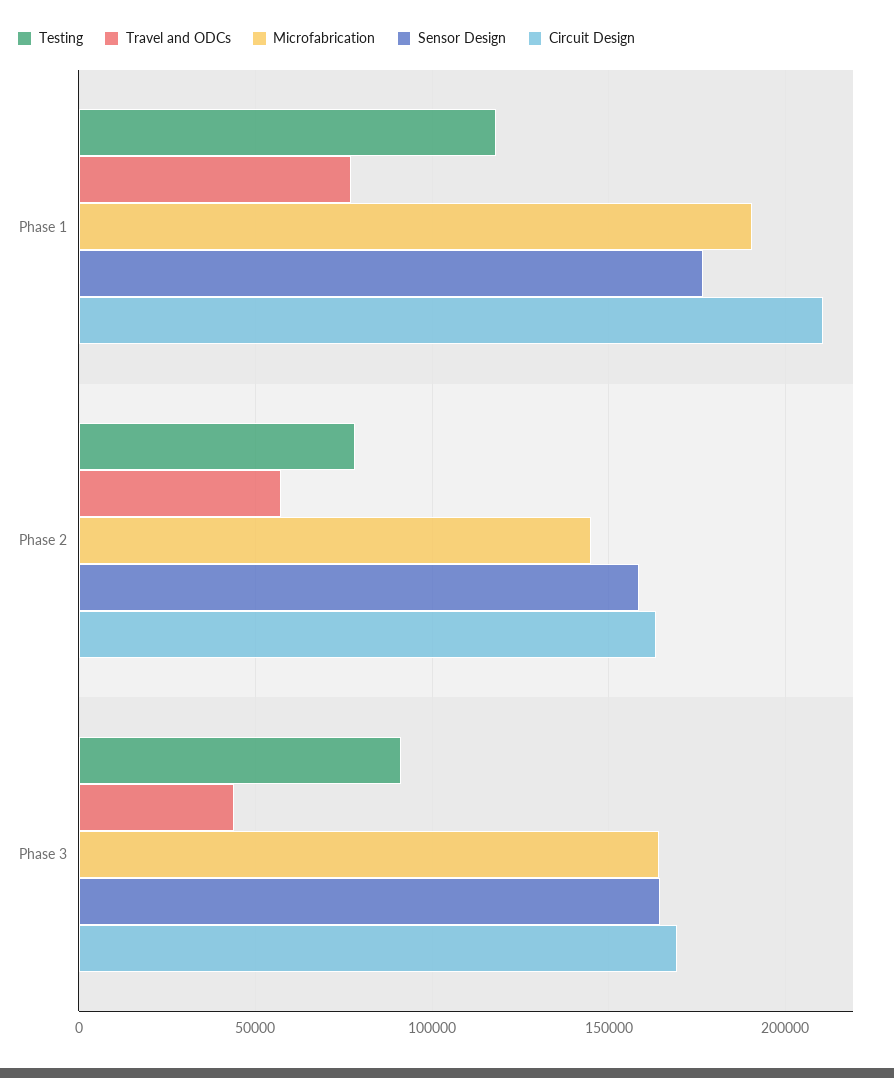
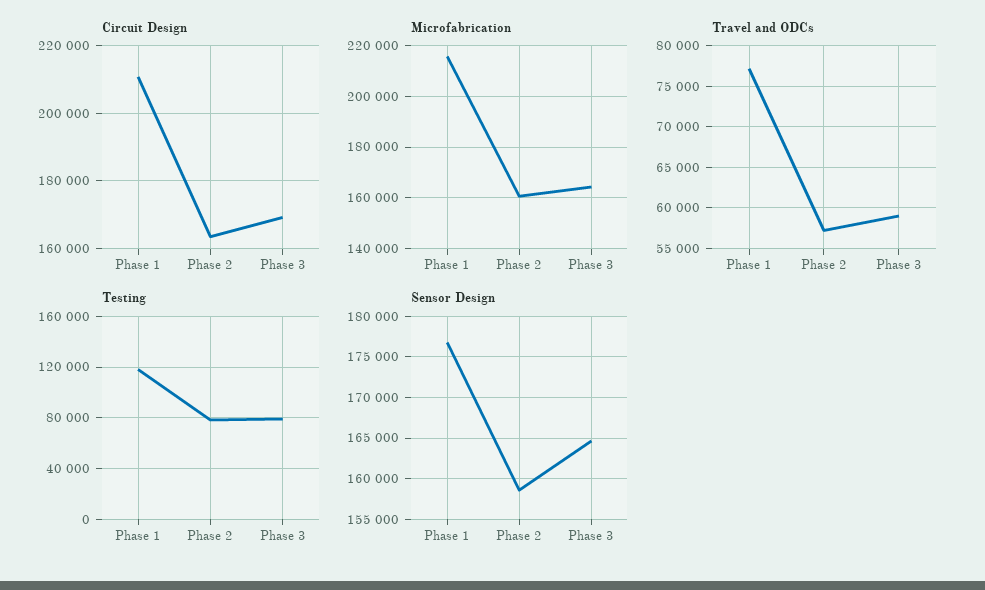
  {
    "Testing": {
      "Phase 1": 120000,
      "Phase 2": 80000,
-     "Phase 3": 90000
+     "Phase 3": 80000
    },
    "Travel and ODCs": {
      "Phase 1": 77000,
      "Phase 2": 57000,
-     "Phase 3": 45000
+     "Phase 3": 59000
    },
    "Microfabrication": {
-     "Phase 1": 190000,
+     "Phase 1": 215000,
-     "Phase 2": 145000,
+     "Phase 2": 160000,
      "Phase 3": 165000
    },
    "Sensor Design": {
      "Phase 1": 177000,
      "Phase 2": 159000,
      "Phase 3": 165000
    },
    "Circuit Design": {
      "Phase 1": 210000,
      "Phase 2": 164000,
      "Phase 3": 170000
    }
  }

